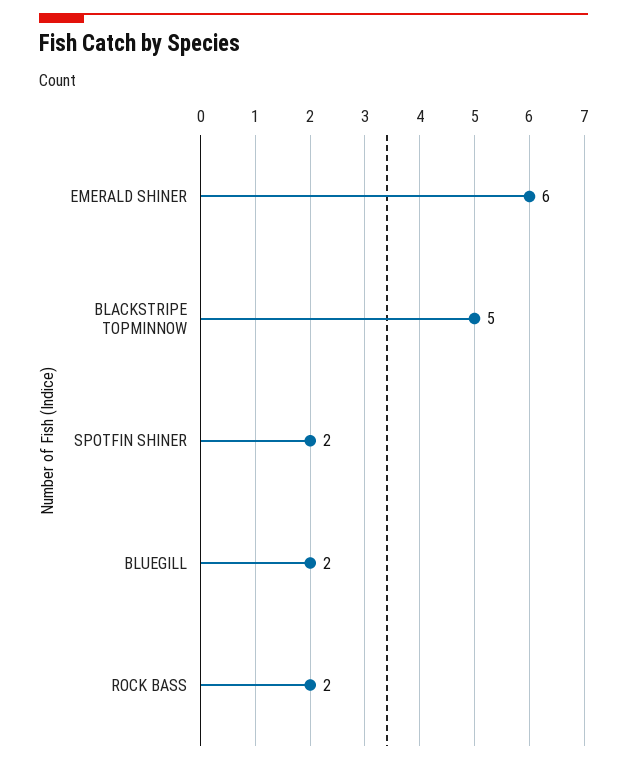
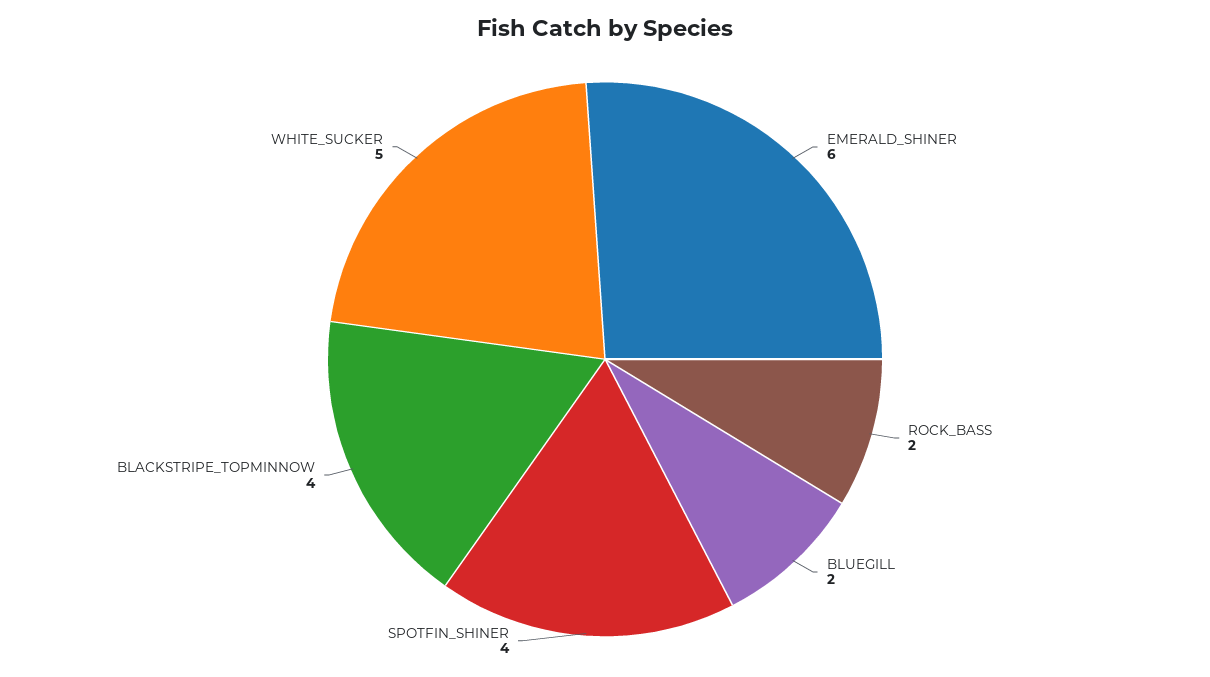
  {
    "EMERALD SHINER": 6,
-   "BLACKSTRIPE TOPMINNOW": 5,
+   "BLACKSTRIPE TOPMINNOW": 4,
-   "SPOTFIN SHINER": 2,
+   "SPOTFIN SHINER": 4,
    "BLUEGILL": 2,
-   "ROCK BASS": 2
+   "ROCK BASS": 2,
+   "WHITE_SUCKER": 5
  }

